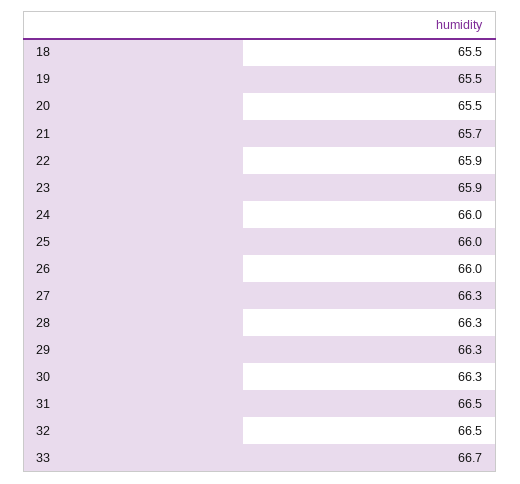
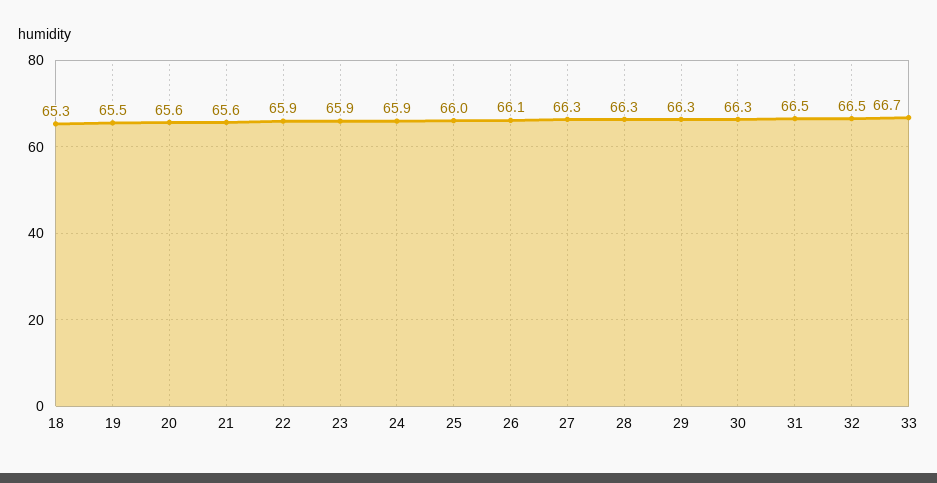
  {
-   "18": 65.5,
+   "18": 65.3,
    "19": 65.5,
-   "20": 65.5,
+   "20": 65.6,
-   "21": 65.7,
+   "21": 65.6,
    "22": 65.9,
    "23": 65.9,
-   "24": 66,
+   "24": 65.9,
    "25": 66,
-   "26": 66,
+   "26": 66.1,
    "27": 66.3,
    "28": 66.3,
    "29": 66.3,
    "30": 66.3,
    "31": 66.5,
    "32": 66.5,
    "33": 66.7
  }

